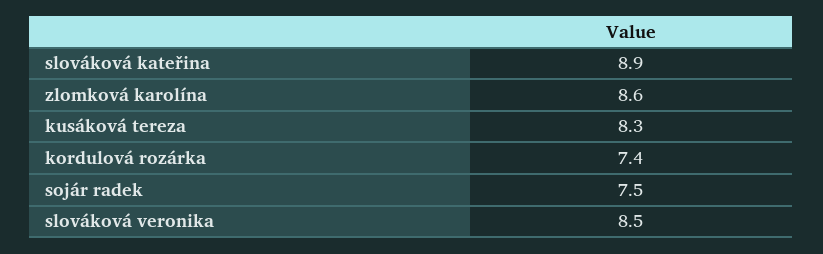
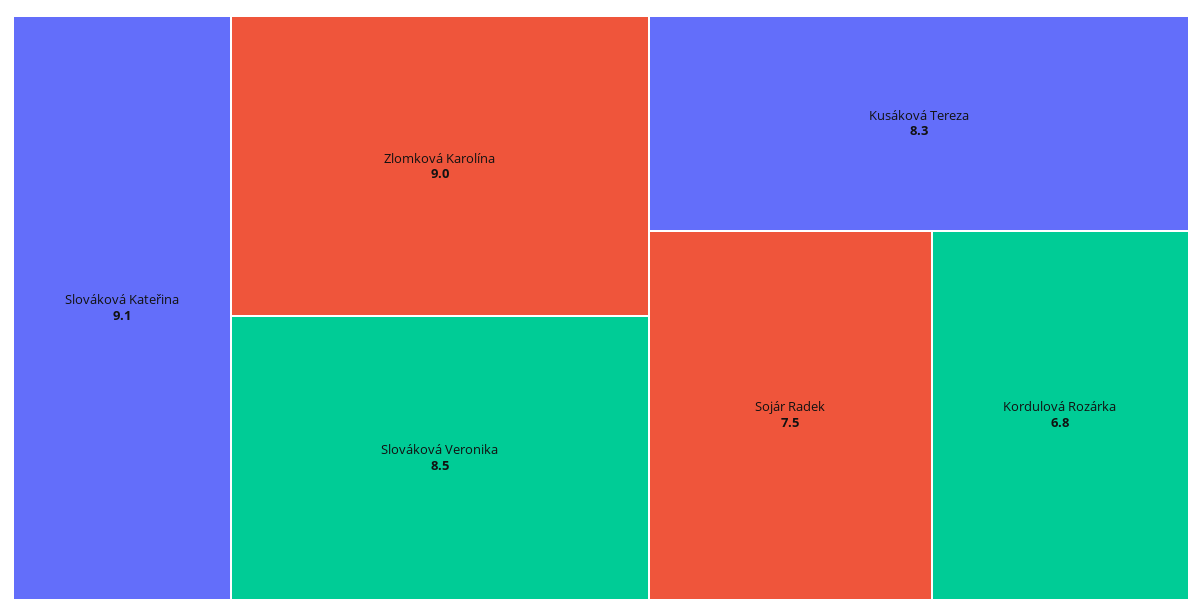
  {
-   "slováková kateřina": 8.9,
+   "slováková kateřina": 9.1,
-   "zlomková karolína": 8.6,
+   "zlomková karolína": 9,
    "kusáková tereza": 8.3,
-   "kordulová rozárka": 7.4,
+   "kordulová rozárka": 6.8,
    "sojár radek": 7.5,
    "slováková veronika": 8.5
  }

